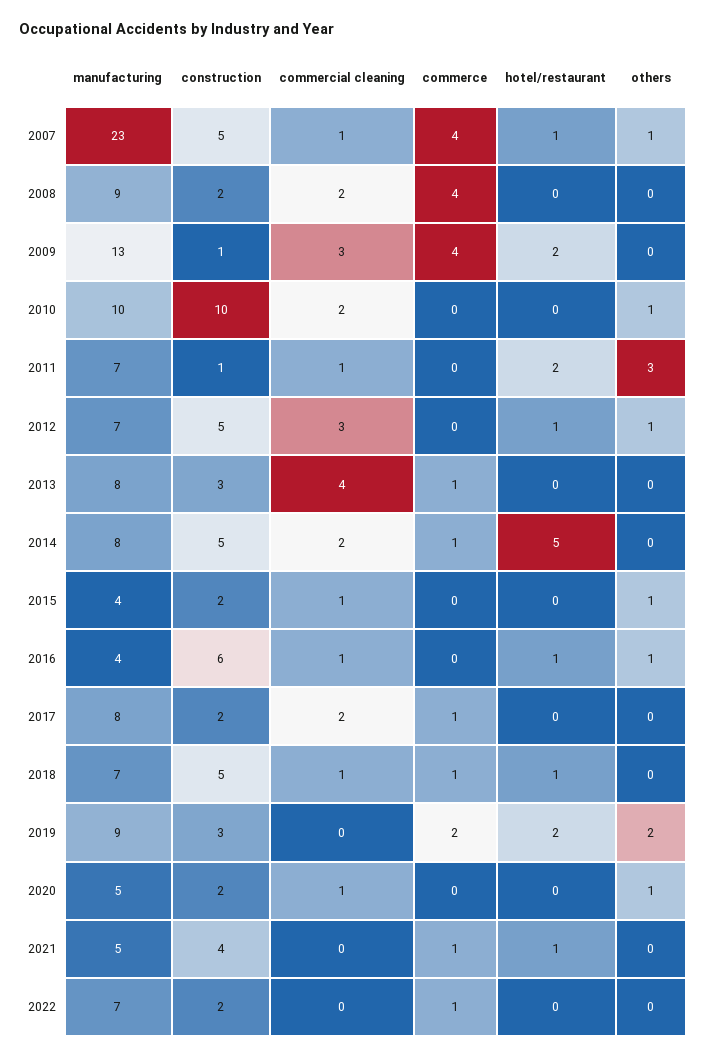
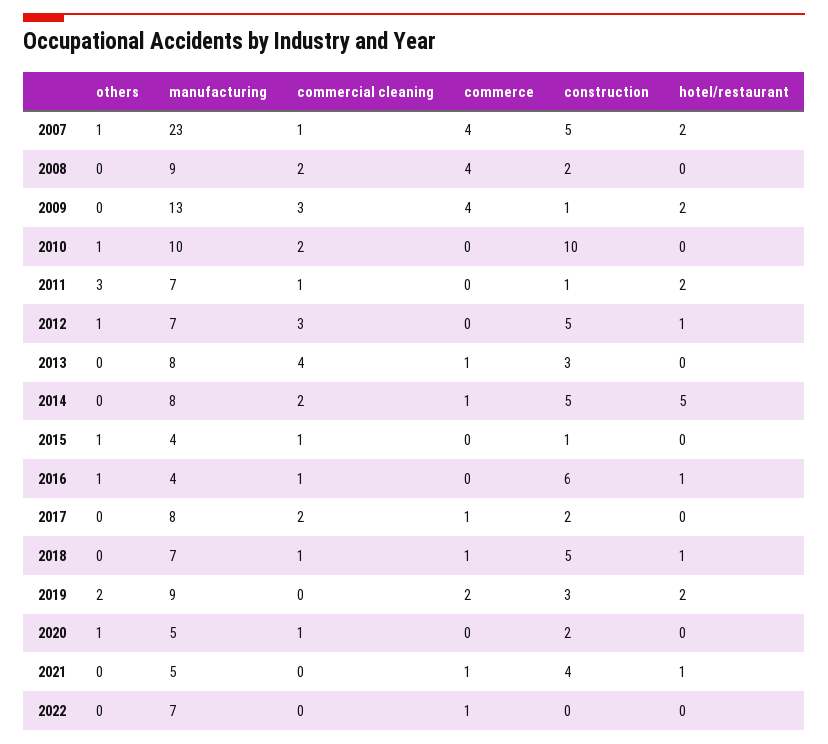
  {
    "manufacturing": {
      "2007": 23,
      "2008": 9,
      "2009": 13,
      "2010": 10,
      "2011": 7,
      "2012": 7,
      "2013": 8,
      "2014": 8,
      "2015": 4,
      "2016": 4,
      "2017": 8,
      "2018": 7,
      "2019": 9,
      "2020": 5,
      "2021": 5,
      "2022": 7
    },
    "construction": {
      "2007": 5,
      "2008": 2,
      "2009": 1,
      "2010": 10,
      "2011": 1,
      "2012": 5,
      "2013": 3,
      "2014": 5,
-     "2015": 2,
+     "2015": 1,
      "2016": 6,
      "2017": 2,
      "2018": 5,
      "2019": 3,
      "2020": 2,
      "2021": 4,
-     "2022": 2
+     "2022": 0
    },
    "commercial cleaning": {
      "2007": 1,
      "2008": 2,
      "2009": 3,
      "2010": 2,
      "2011": 1,
      "2012": 3,
      "2013": 4,
      "2014": 2,
      "2015": 1,
      "2016": 1,
      "2017": 2,
      "2018": 1,
      "2019": 0,
      "2020": 1,
      "2021": 0,
      "2022": 0
    },
    "commerce": {
      "2007": 4,
      "2008": 4,
      "2009": 4,
      "2010": 0,
      "2011": 0,
      "2012": 0,
      "2013": 1,
      "2014": 1,
      "2015": 0,
      "2016": 0,
      "2017": 1,
      "2018": 1,
      "2019": 2,
      "2020": 0,
      "2021": 1,
      "2022": 1
    },
    "hotel/restaurant": {
-     "2007": 1,
+     "2007": 2,
      "2008": 0,
      "2009": 2,
      "2010": 0,
      "2011": 2,
      "2012": 1,
      "2013": 0,
      "2014": 5,
      "2015": 0,
      "2016": 1,
      "2017": 0,
      "2018": 1,
      "2019": 2,
      "2020": 0,
      "2021": 1,
      "2022": 0
    },
    "others": {
      "2007": 1,
      "2008": 0,
      "2009": 0,
      "2010": 1,
      "2011": 3,
      "2012": 1,
      "2013": 0,
      "2014": 0,
      "2015": 1,
      "2016": 1,
      "2017": 0,
      "2018": 0,
      "2019": 2,
      "2020": 1,
      "2021": 0,
      "2022": 0
    }
  }

